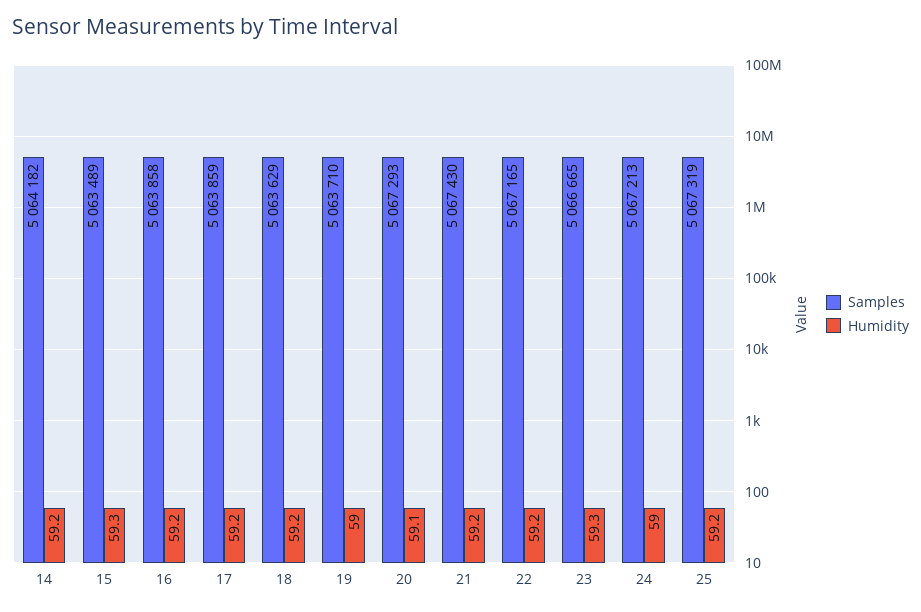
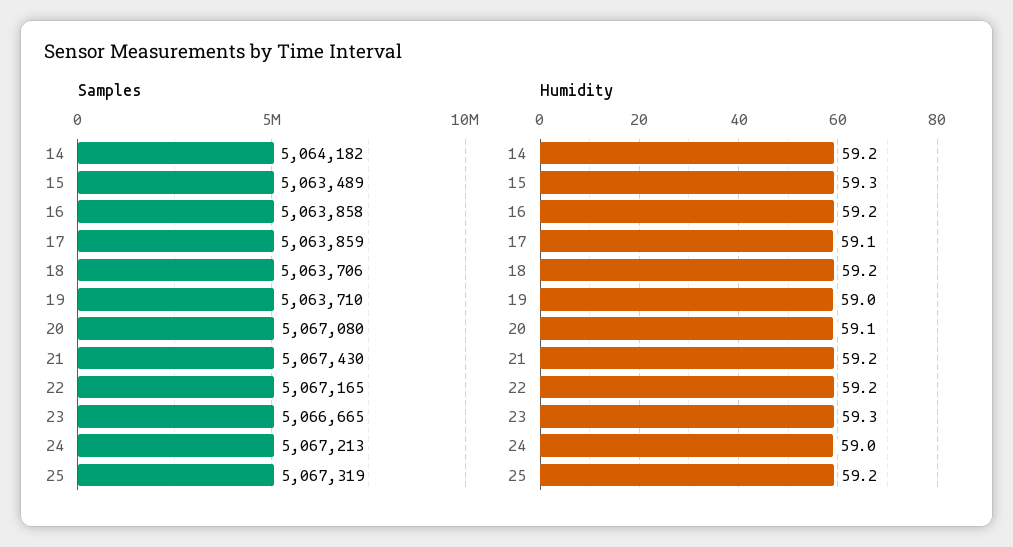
  {
    "Samples": {
      "14": 5064182,
      "15": 5063489,
      "16": 5063858,
      "17": 5063859,
-     "18": 5063629,
+     "18": 5063706,
      "19": 5063710,
-     "20": 5067293,
+     "20": 5067080,
      "21": 5067430,
      "22": 5067165,
      "23": 5066665,
      "24": 5067213,
      "25": 5067319
    },
    "Humidity": {
      "14": 59.2,
      "15": 59.3,
      "16": 59.2,
-     "17": 59.2,
+     "17": 59.1,
      "18": 59.2,
      "19": 59,
      "20": 59.1,
      "21": 59.2,
      "22": 59.2,
      "23": 59.3,
      "24": 59,
      "25": 59.2
    }
  }

